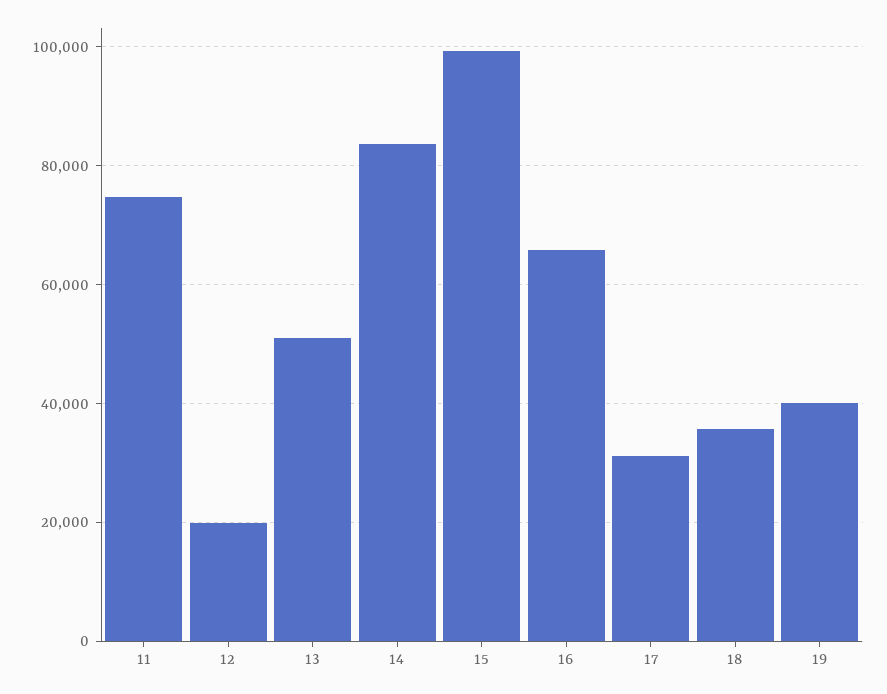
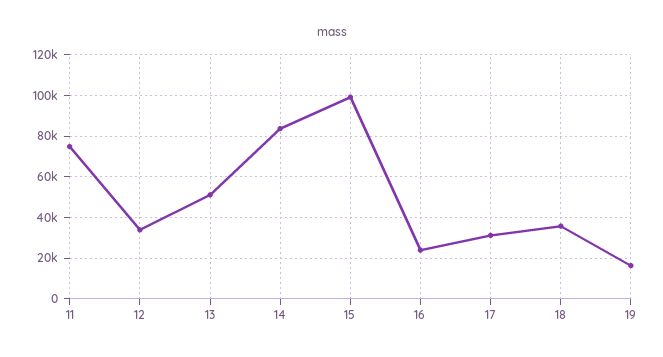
  {
    "11": 74000,
-   "12": 20000,
+   "12": 35000,
    "13": 52000,
    "14": 84000,
    "15": 100000,
-   "16": 66000,
+   "16": 25000,
    "17": 32000,
    "18": 36000,
-   "19": 40000
+   "19": 15000
  }

